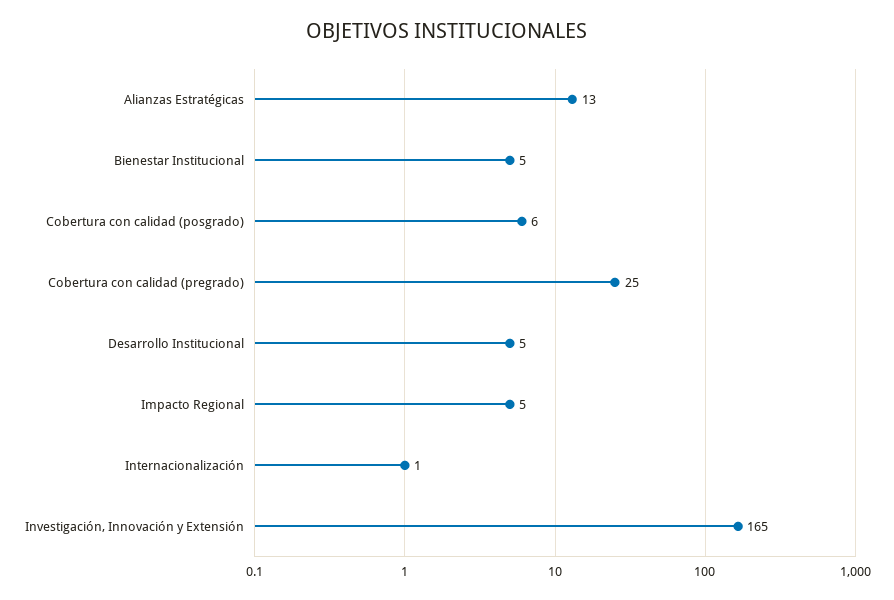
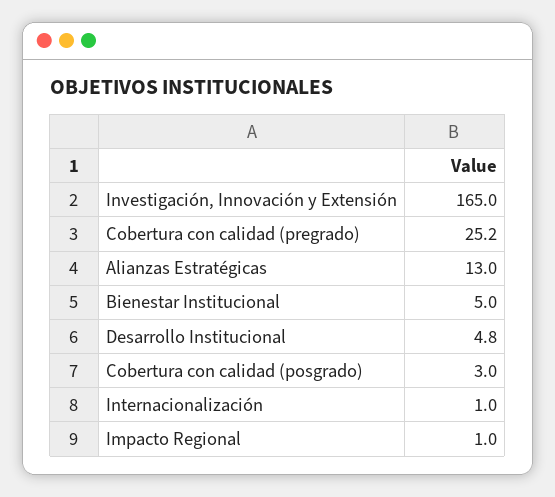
  {
    "Alianzas Estratégicas": 13,
    "Bienestar Institucional": 5,
-   "Cobertura con calidad (posgrado)": 6,
+   "Cobertura con calidad (posgrado)": 3,
    "Cobertura con calidad (pregrado)": 25.2,
    "Desarrollo Institucional": 4.8,
-   "Impacto Regional": 5,
+   "Impacto Regional": 1,
    "Internacionalización": 1,
    "Investigación, Innovación y Extensión": 165
  }

